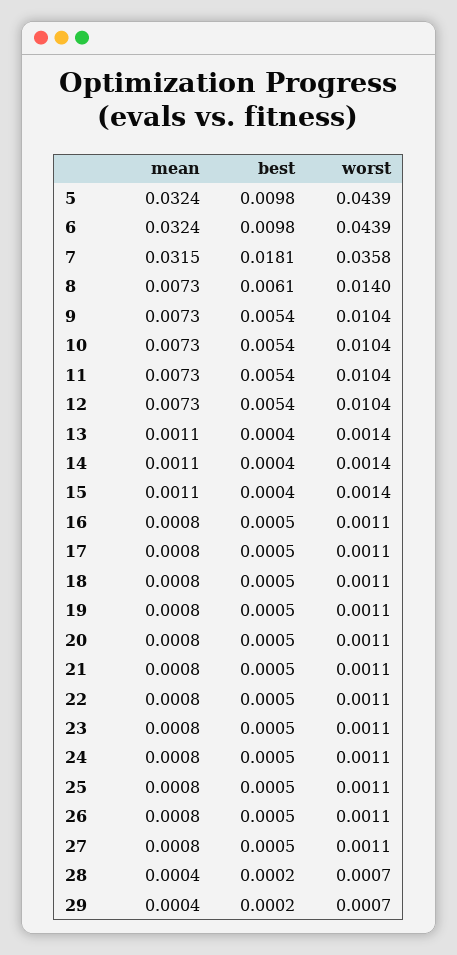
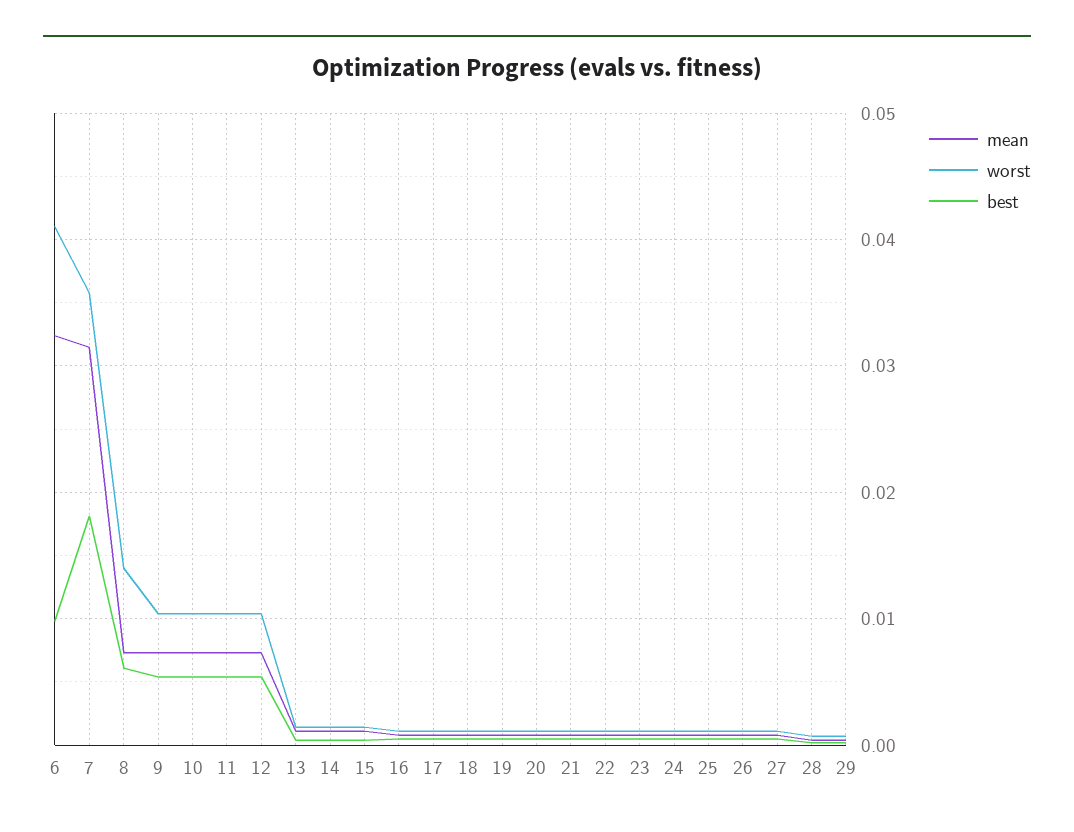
  {
    "mean": {
-     "5": 0.0324,
      "6": 0.0324,
      "7": 0.0315,
      "8": 0.0073,
      "9": 0.0073,
      "10": 0.0073,
      "11": 0.0073,
      "12": 0.0073,
      "13": 0.0011,
      "14": 0.0011,
      "15": 0.0011,
      "16": 0.0008,
      "17": 0.0008,
      "18": 0.0008,
      "19": 0.0008,
      "20": 0.0008,
      "21": 0.0008,
      "22": 0.0008,
      "23": 0.0008,
      "24": 0.0008,
      "25": 0.0008,
      "26": 0.0008,
      "27": 0.0008,
      "28": 0.0004,
      "29": 0.0004
    },
    "best": {
-     "5": 0.0098,
      "6": 0.0098,
      "7": 0.0181,
      "8": 0.0061,
      "9": 0.0054,
      "10": 0.0054,
      "11": 0.0054,
      "12": 0.0054,
      "13": 0.0004,
      "14": 0.0004,
      "15": 0.0004,
      "16": 0.0005,
      "17": 0.0005,
      "18": 0.0005,
      "19": 0.0005,
      "20": 0.0005,
      "21": 0.0005,
      "22": 0.0005,
      "23": 0.0005,
      "24": 0.0005,
      "25": 0.0005,
      "26": 0.0005,
      "27": 0.0005,
      "28": 0.0002,
      "29": 0.0002
    },
    "worst": {
-     "5": 0.0439,
-     "6": 0.0439,
+     "6": 0.041,
      "7": 0.0358,
      "8": 0.014,
      "9": 0.0104,
      "10": 0.0104,
      "11": 0.0104,
      "12": 0.0104,
      "13": 0.0014,
      "14": 0.0014,
      "15": 0.0014,
      "16": 0.0011,
      "17": 0.0011,
      "18": 0.0011,
      "19": 0.0011,
      "20": 0.0011,
      "21": 0.0011,
      "22": 0.0011,
      "23": 0.0011,
      "24": 0.0011,
      "25": 0.0011,
      "26": 0.0011,
      "27": 0.0011,
      "28": 0.0007,
      "29": 0.0007
    }
  }

